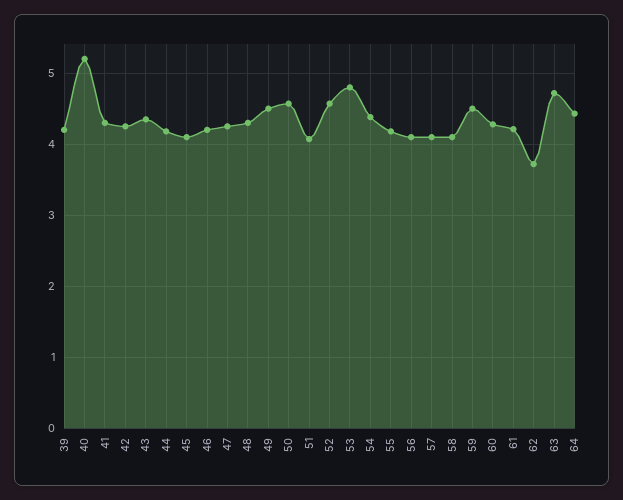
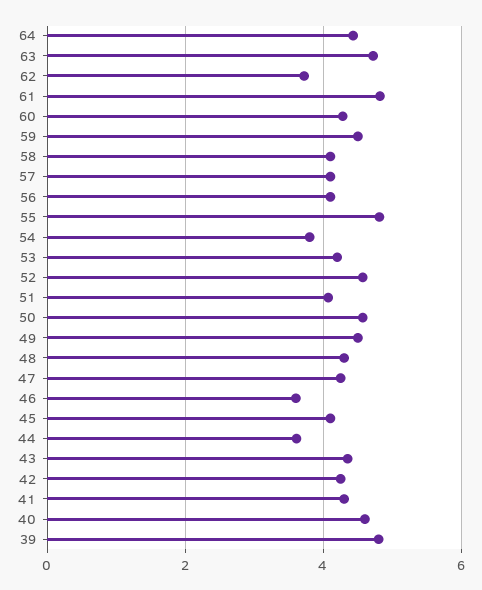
  {
-   "39": 4.2,
+   "39": 4.8,
-   "40": 5.2,
+   "40": 4.6,
    "41": 4.3,
    "42": 4.3,
    "43": 4.4,
-   "44": 4.2,
+   "44": 3.6,
    "45": 4.1,
-   "46": 4.2,
+   "46": 3.6,
    "47": 4.3,
    "48": 4.3,
    "49": 4.5,
    "50": 4.6,
    "51": 4.1,
    "52": 4.6,
-   "53": 4.8,
+   "53": 4.2,
-   "54": 4.4,
+   "54": 3.8,
-   "55": 4.2,
+   "55": 4.8,
    "56": 4.1,
    "57": 4.1,
    "58": 4.1,
    "59": 4.5,
    "60": 4.3,
-   "61": 4.2,
+   "61": 4.8,
    "62": 3.7,
    "63": 4.7,
    "64": 4.4
  }

